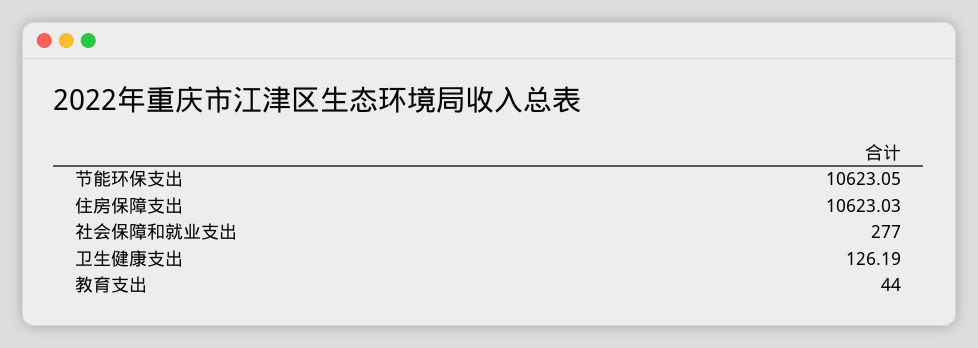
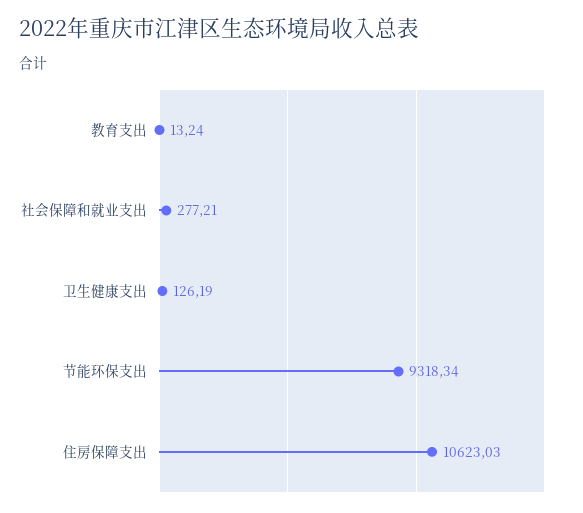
  {
-   "节能环保支出": 10623.05,
+   "节能环保支出": 9318.34,
    "住房保障支出": 10623.03,
-   "社会保障和就业支出": 277,
+   "社会保障和就业支出": 277.21,
    "卫生健康支出": 126.19,
-   "教育支出": 44
+   "教育支出": 13.24
  }

